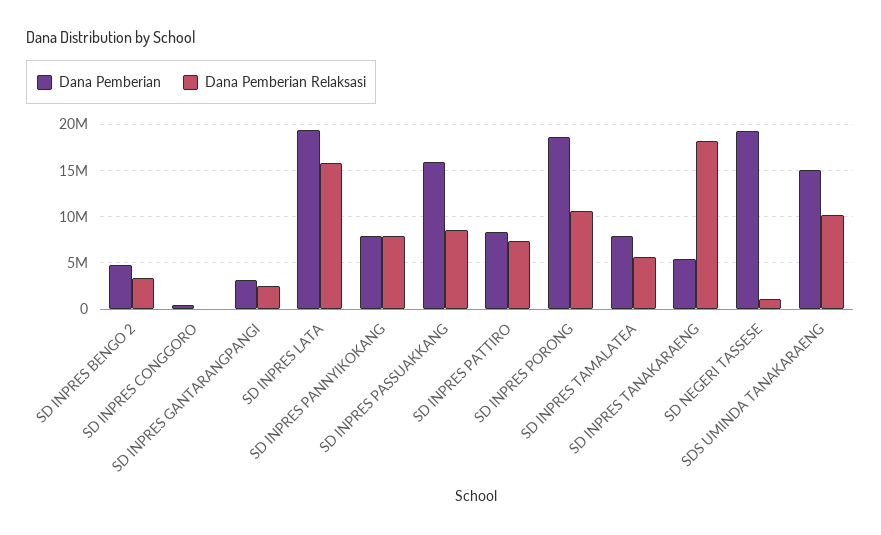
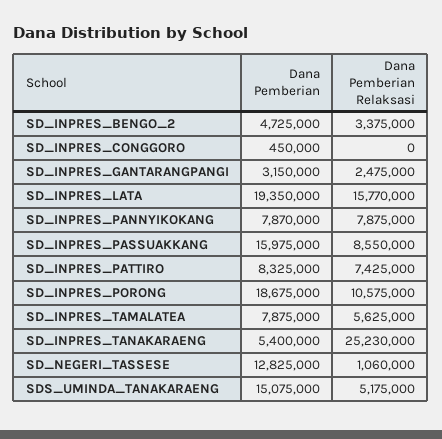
  {
    "Dana Pemberian": {
      "SD INPRES BENGO 2": 4725000,
      "SD INPRES CONGGORO": 450000,
      "SD INPRES GANTARANGPANGI": 3150000,
      "SD INPRES LATA": 19350000,
      "SD INPRES PANNYIKOKANG": 7870000,
      "SD INPRES PASSUAKKANG": 15975000,
      "SD INPRES PATTIRO": 8325000,
      "SD INPRES PORONG": 18675000,
      "SD INPRES TAMALATEA": 7875000,
      "SD INPRES TANAKARAENG": 5400000,
-     "SD NEGERI TASSESE": 19000000,
+     "SD NEGERI TASSESE": 12825000,
      "SDS UMINDA TANAKARAENG": 15075000
    },
    "Dana Pemberian Relaksasi": {
      "SD INPRES BENGO 2": 3375000,
      "SD INPRES CONGGORO": 0,
      "SD INPRES GANTARANGPANGI": 2475000,
      "SD INPRES LATA": 15770000,
      "SD INPRES PANNYIKOKANG": 7875000,
      "SD INPRES PASSUAKKANG": 8550000,
      "SD INPRES PATTIRO": 7425000,
      "SD INPRES PORONG": 10575000,
      "SD INPRES TAMALATEA": 5625000,
-     "SD INPRES TANAKARAENG": 18000000,
+     "SD INPRES TANAKARAENG": 25230000,
      "SD NEGERI TASSESE": 1060000,
-     "SDS UMINDA TANAKARAENG": 10000000
+     "SDS UMINDA TANAKARAENG": 5175000
    }
  }

